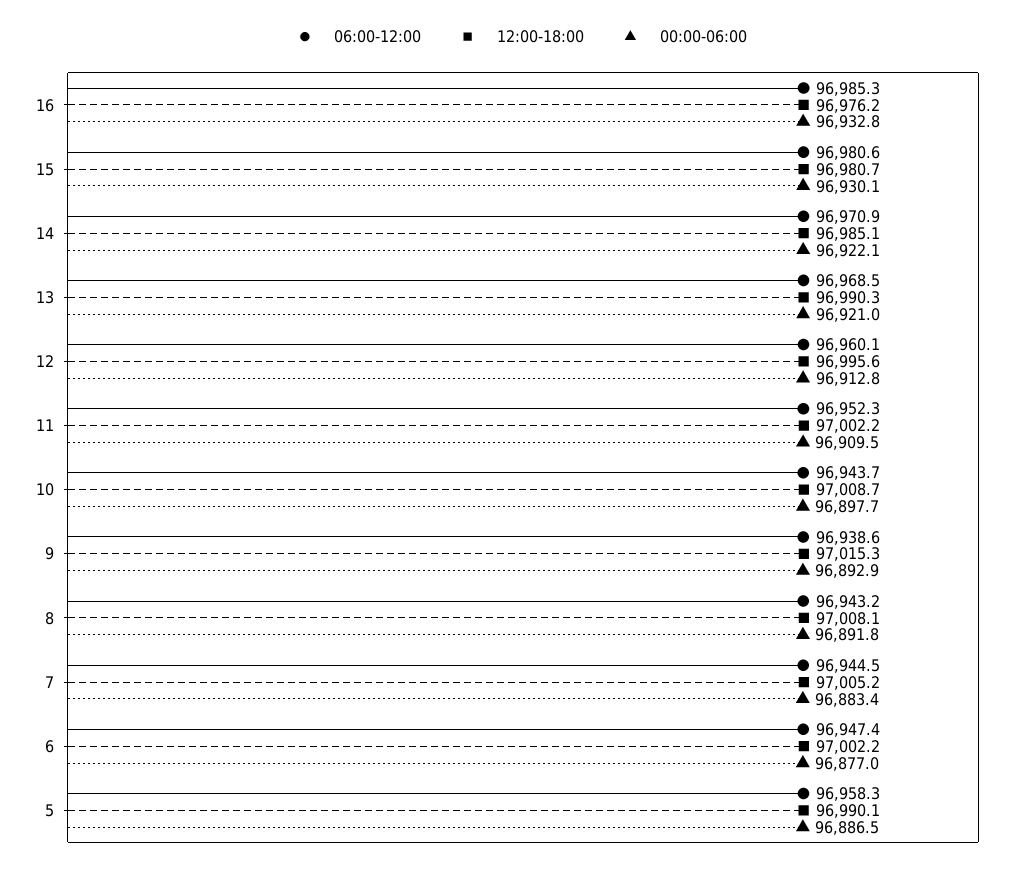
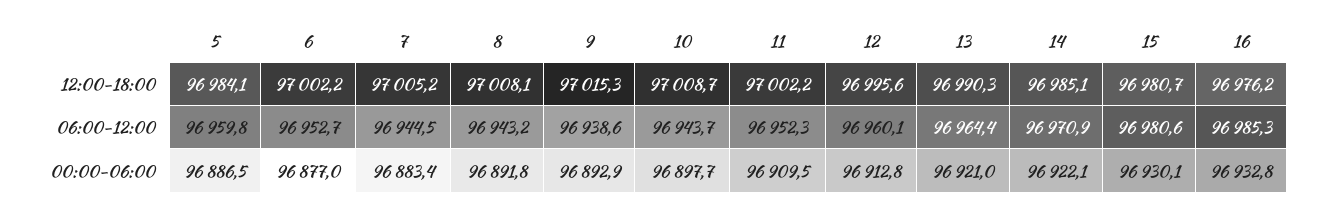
  {
    "06:00-12:00": {
      "16": 96985.3,
      "15": 96980.6,
      "14": 96970.9,
-     "13": 96968.5,
+     "13": 96964.4,
      "12": 96960.1,
      "11": 96952.3,
      "10": 96943.7,
      "9": 96938.6,
      "8": 96943.2,
      "7": 96944.5,
-     "6": 96947.4,
+     "6": 96952.7,
-     "5": 96958.3
+     "5": 96959.8
    },
    "12:00-18:00": {
      "16": 96976.2,
      "15": 96980.7,
      "14": 96985.1,
      "13": 96990.3,
      "12": 96995.6,
      "11": 97002.2,
      "10": 97008.7,
      "9": 97015.3,
      "8": 97008.1,
      "7": 97005.2,
      "6": 97002.2,
-     "5": 96990.1
+     "5": 96984.1
    },
    "00:00-06:00": {
      "16": 96932.8,
      "15": 96930.1,
      "14": 96922.1,
      "13": 96921,
      "12": 96912.8,
      "11": 96909.5,
      "10": 96897.7,
      "9": 96892.9,
      "8": 96891.8,
      "7": 96883.4,
      "6": 96877,
      "5": 96886.5
    }
  }

